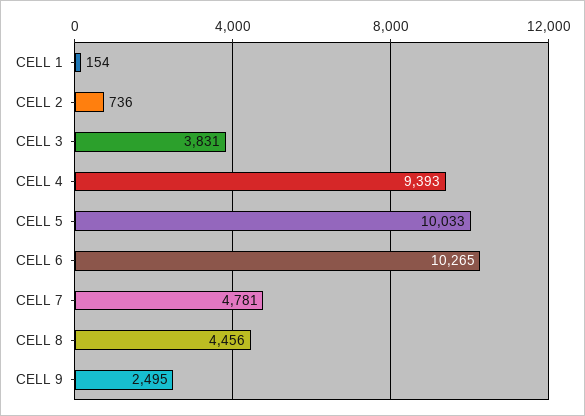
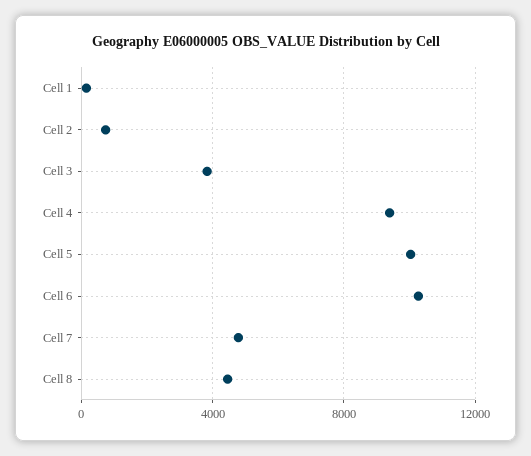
  {
    "CELL 1": 154,
    "CELL 2": 736,
    "CELL 3": 3831,
    "CELL 4": 9393,
    "CELL 5": 10033,
    "CELL 6": 10265,
    "CELL 7": 4781,
-   "CELL 8": 4456,
+   "CELL 8": 4456
-   "CELL 9": 2495
  }

